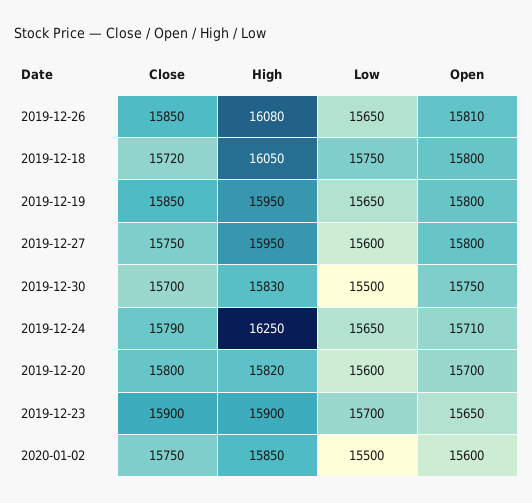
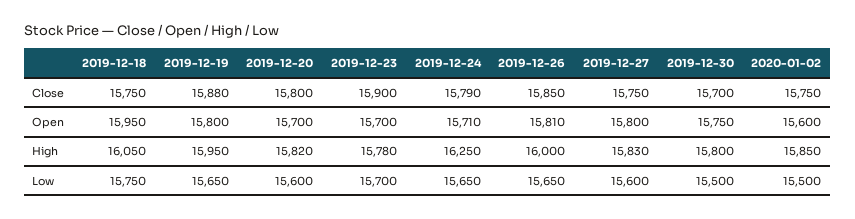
  {
    "Close": {
      "2019-12-26": 15850,
-     "2019-12-18": 15720,
+     "2019-12-18": 15750,
-     "2019-12-19": 15850,
+     "2019-12-19": 15880,
      "2019-12-27": 15750,
      "2019-12-30": 15700,
      "2019-12-24": 15790,
      "2019-12-20": 15800,
      "2019-12-23": 15900,
      "2020-01-02": 15750
    },
    "High": {
-     "2019-12-26": 16080,
+     "2019-12-26": 16000,
      "2019-12-18": 16050,
      "2019-12-19": 15950,
-     "2019-12-27": 15950,
+     "2019-12-27": 15830,
-     "2019-12-30": 15830,
+     "2019-12-30": 15800,
      "2019-12-24": 16250,
      "2019-12-20": 15820,
-     "2019-12-23": 15900,
+     "2019-12-23": 15780,
      "2020-01-02": 15850
    },
    "Low": {
      "2019-12-26": 15650,
      "2019-12-18": 15750,
      "2019-12-19": 15650,
      "2019-12-27": 15600,
      "2019-12-30": 15500,
      "2019-12-24": 15650,
      "2019-12-20": 15600,
      "2019-12-23": 15700,
      "2020-01-02": 15500
    },
    "Open": {
      "2019-12-26": 15810,
-     "2019-12-18": 15800,
+     "2019-12-18": 15950,
      "2019-12-19": 15800,
      "2019-12-27": 15800,
      "2019-12-30": 15750,
      "2019-12-24": 15710,
      "2019-12-20": 15700,
-     "2019-12-23": 15650,
+     "2019-12-23": 15700,
      "2020-01-02": 15600
    }
  }

